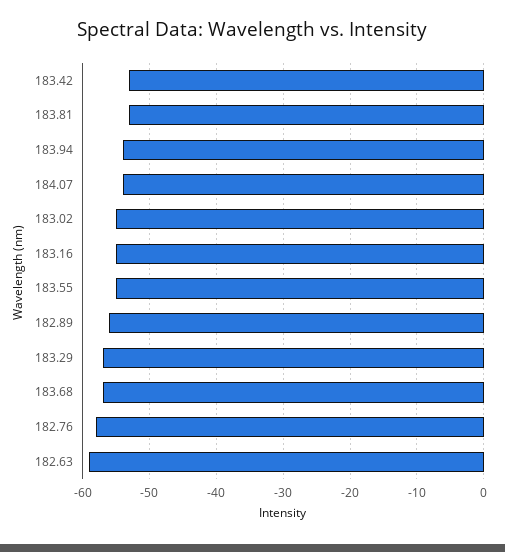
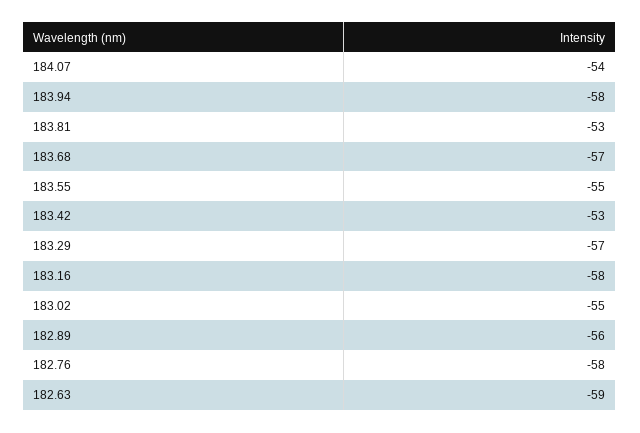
  {
    "183.42": -53,
    "183.81": -53,
-   "183.94": -54,
+   "183.94": -58,
    "184.07": -54,
    "183.02": -55,
-   "183.16": -55,
+   "183.16": -58,
    "183.55": -55,
    "182.89": -56,
    "183.29": -57,
    "183.68": -57,
    "182.76": -58,
    "182.63": -59
  }

